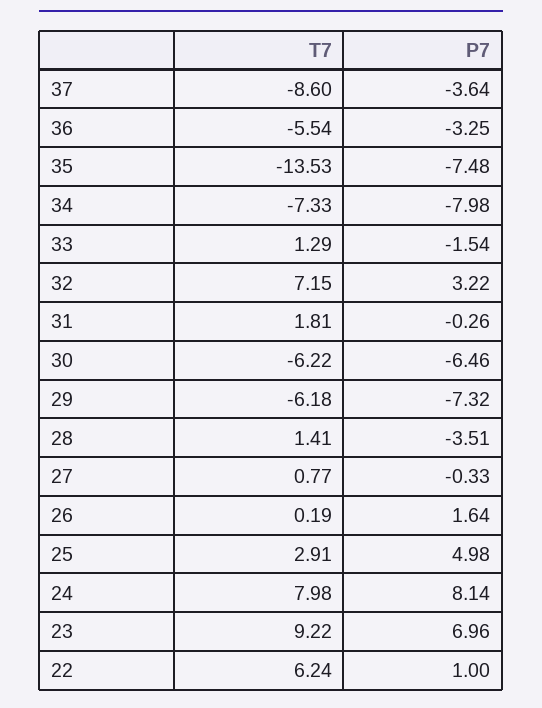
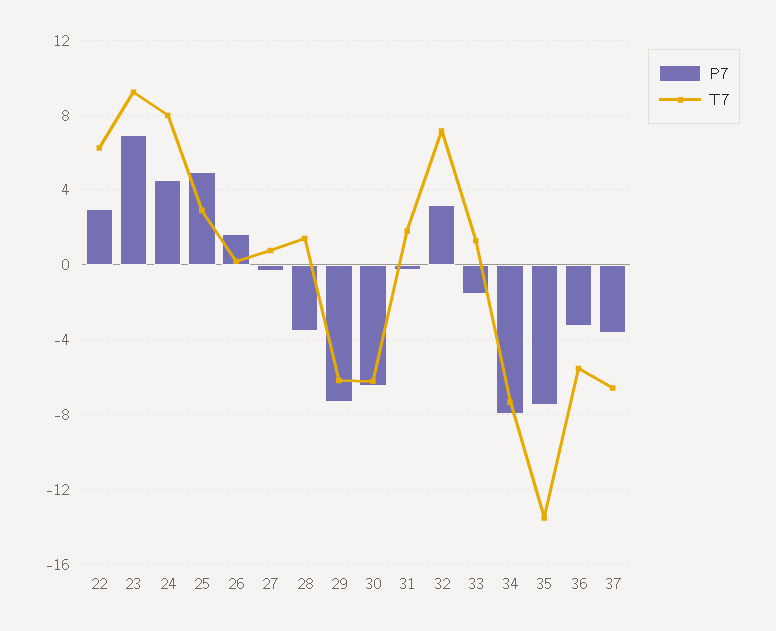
  {
    "T7": {
-     "37": -8.6,
+     "37": -6.5,
      "36": -5.54,
      "35": -13.53,
      "34": -7.33,
      "33": 1.29,
      "32": 7.15,
      "31": 1.81,
      "30": -6.22,
      "29": -6.18,
      "28": 1.41,
      "27": 0.77,
      "26": 0.19,
      "25": 2.91,
      "24": 7.98,
      "23": 9.22,
      "22": 6.24
    },
    "P7": {
      "37": -3.64,
      "36": -3.25,
      "35": -7.48,
      "34": -7.98,
      "33": -1.54,
      "32": 3.22,
      "31": -0.26,
      "30": -6.46,
      "29": -7.32,
      "28": -3.51,
      "27": -0.33,
      "26": 1.64,
      "25": 4.98,
-     "24": 8.14,
+     "24": 4.5,
      "23": 6.96,
-     "22": 1
+     "22": 3
    }
  }

